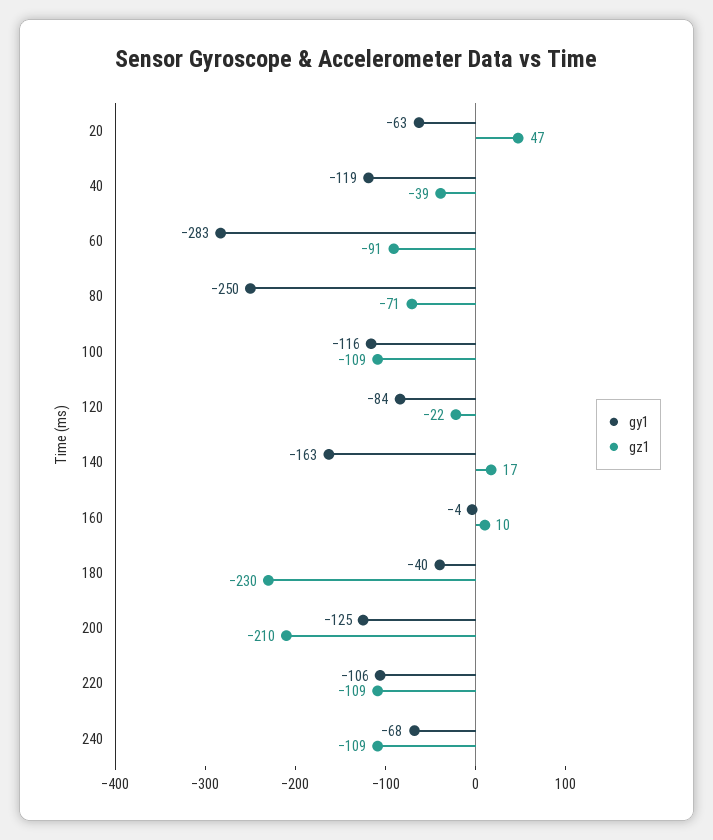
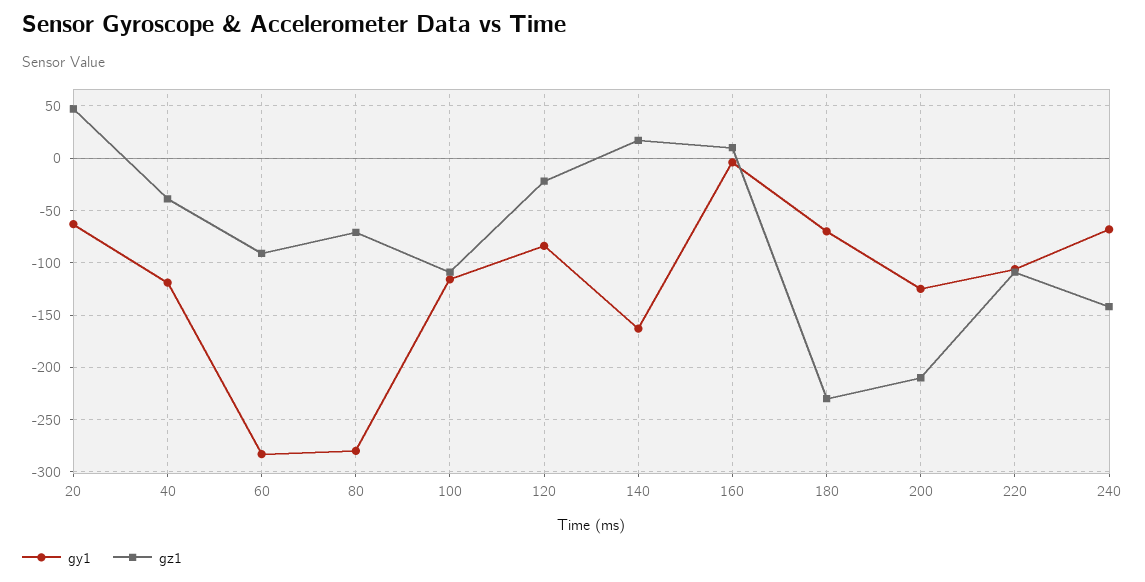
  {
    "gy1": {
      "20": -63,
      "40": -119,
      "60": -283,
-     "80": -250,
+     "80": -280,
      "100": -116,
      "120": -84,
      "140": -163,
      "160": -4,
-     "180": -40,
+     "180": -70,
      "200": -125,
      "220": -106,
      "240": -68
    },
    "gz1": {
      "20": 47,
      "40": -39,
      "60": -91,
      "80": -71,
      "100": -109,
      "120": -22,
      "140": 17,
      "160": 10,
      "180": -230,
      "200": -210,
      "220": -109,
-     "240": -109
+     "240": -140
    }
  }

